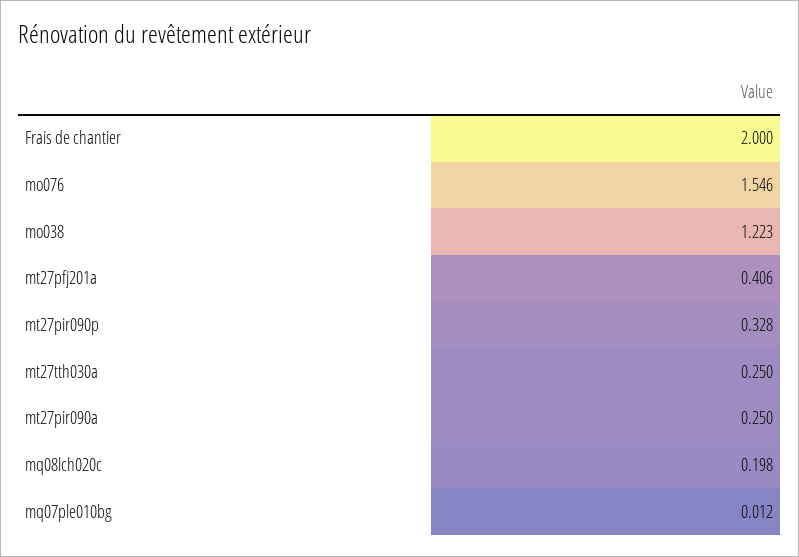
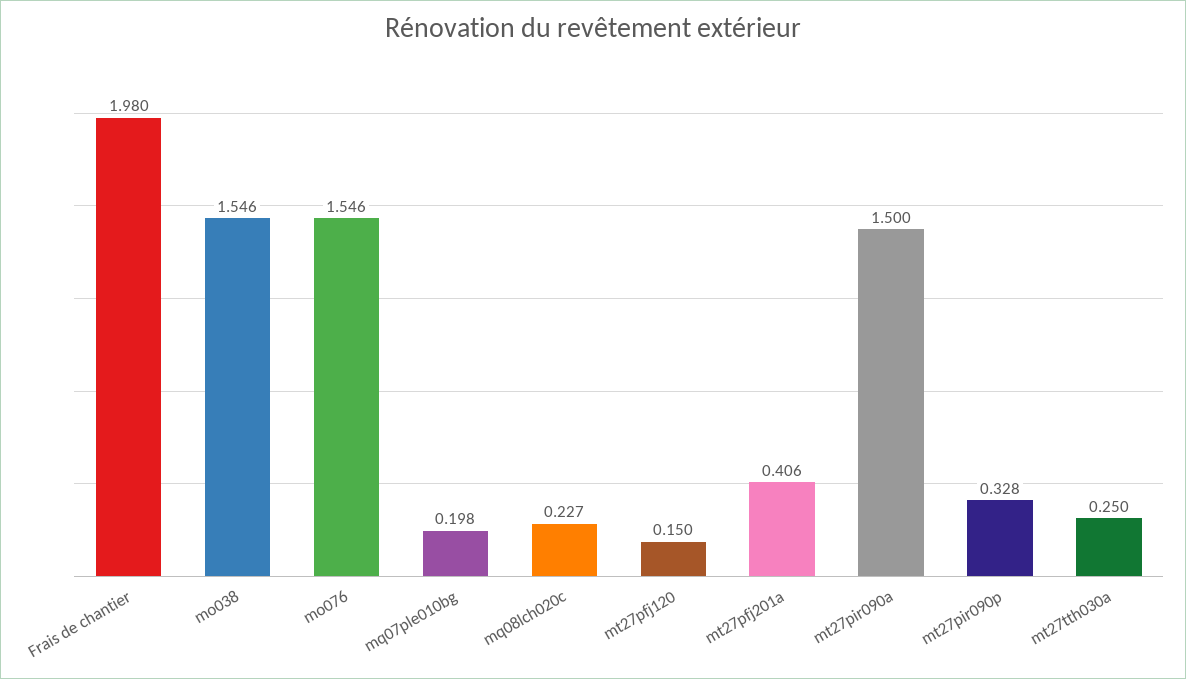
  {
-   "Frais de chantier": 2,
+   "Frais de chantier": 1.98,
    "mo076": 1.546,
-   "mo038": 1.223,
+   "mo038": 1.546,
    "mt27pfj201a": 0.406,
    "mt27pir090p": 0.328,
    "mt27tth030a": 0.25,
-   "mt27pir090a": 0.25,
+   "mt27pir090a": 1.5,
-   "mq08lch020c": 0.198,
+   "mq08lch020c": 0.227,
-   "mq07ple010bg": 0.012
+   "mq07ple010bg": 0.198,
+   "mt27pfj120": 0.15
  }

